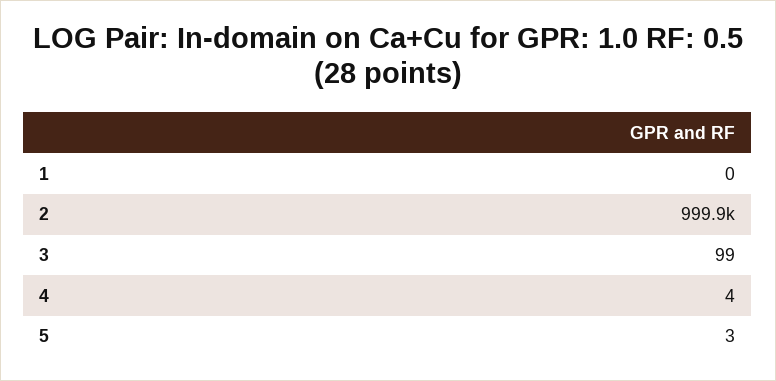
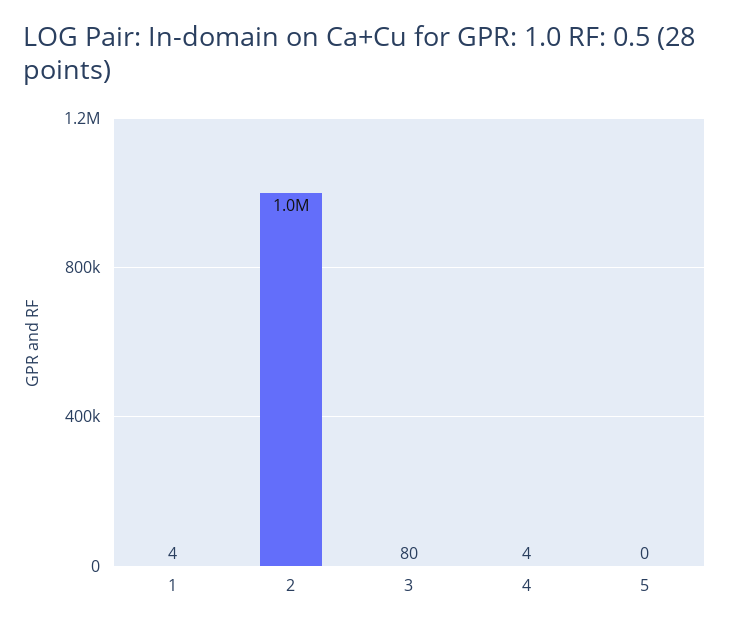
  {
-   "1": 0,
+   "1": 4,
    "2": 999900,
-   "3": 99,
+   "3": 80,
    "4": 4,
-   "5": 3
+   "5": 0
  }

